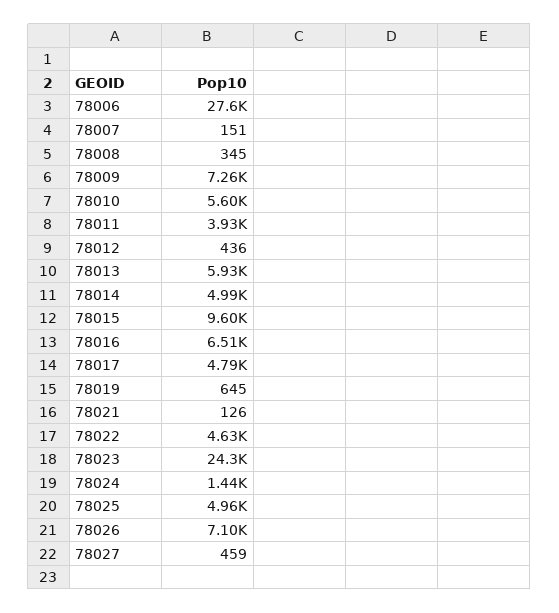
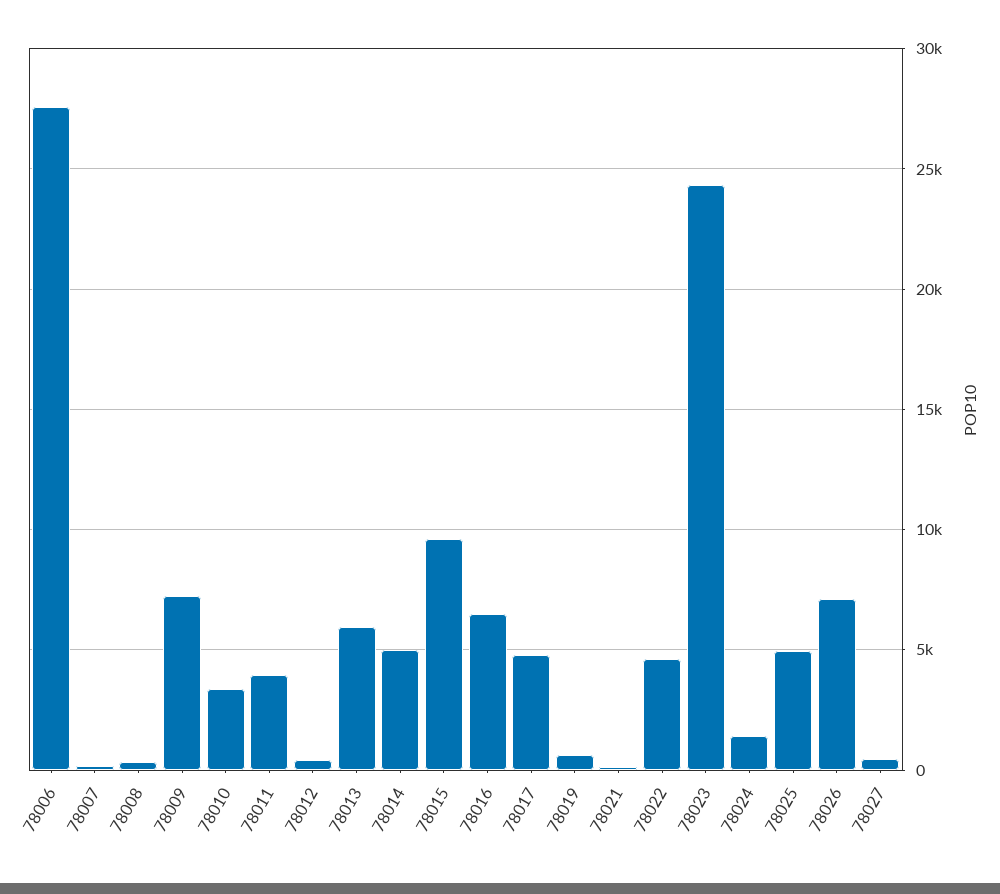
  {
    "78006": 27600,
    "78007": 151,
    "78008": 345,
    "78009": 7260,
-   "78010": 5600,
+   "78010": 3500,
    "78011": 3930,
    "78012": 436,
    "78013": 5930,
    "78014": 4990,
    "78015": 9600,
    "78016": 6510,
    "78017": 4790,
    "78019": 645,
    "78021": 126,
    "78022": 4630,
    "78023": 24300,
    "78024": 1440,
    "78025": 4960,
    "78026": 7100,
    "78027": 459
  }

